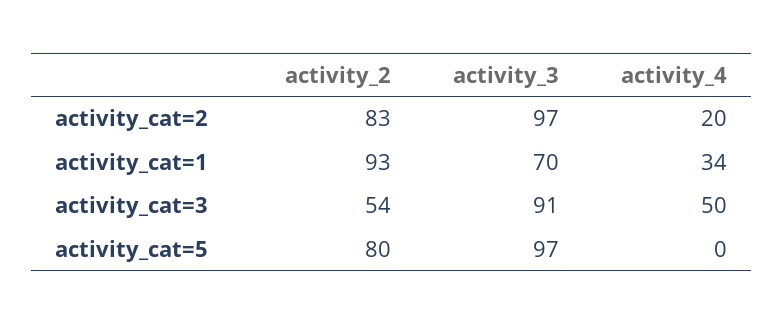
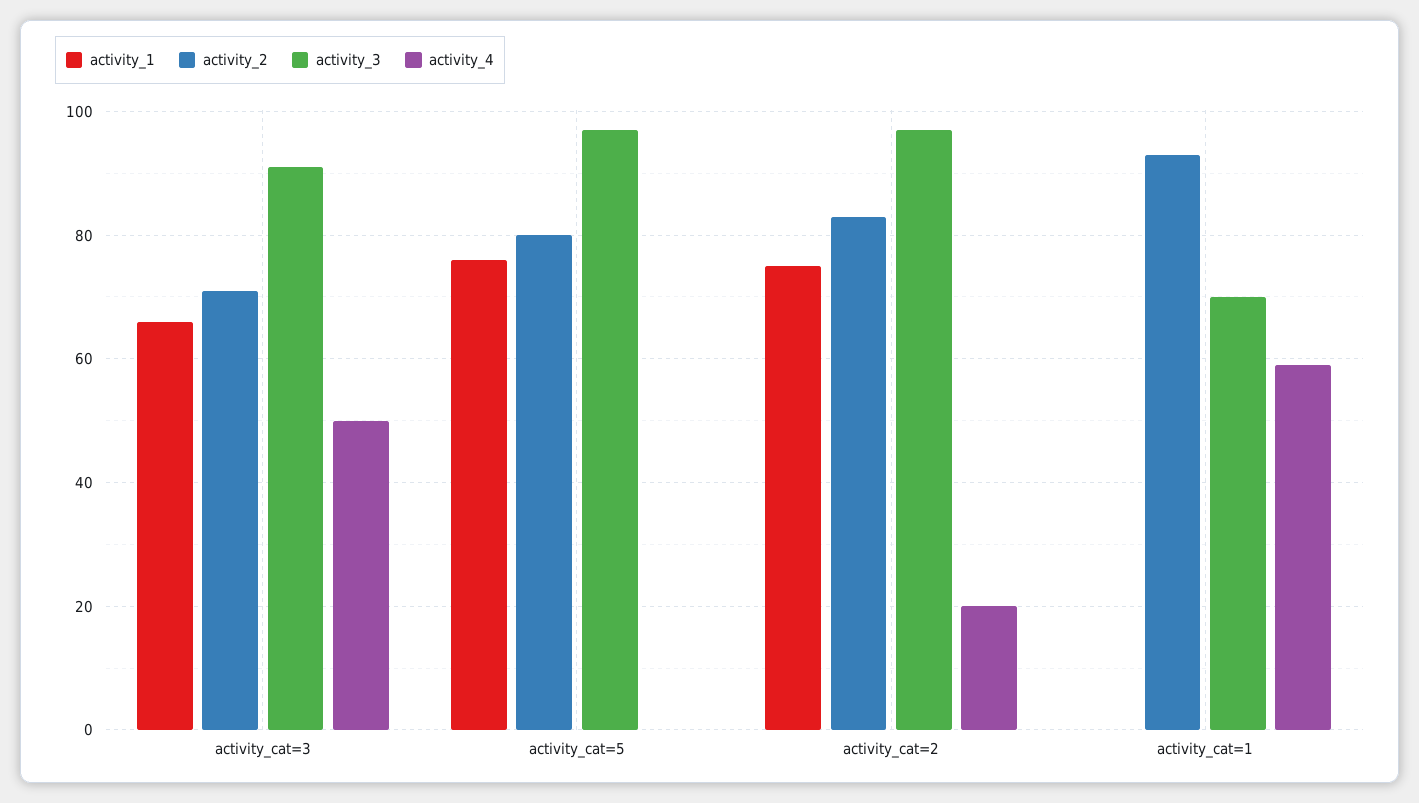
  {
    "activity_2": {
      "activity_cat=2": 83,
      "activity_cat=1": 93,
-     "activity_cat=3": 54,
+     "activity_cat=3": 70,
      "activity_cat=5": 80
    },
    "activity_3": {
      "activity_cat=2": 97,
      "activity_cat=1": 70,
      "activity_cat=3": 91,
      "activity_cat=5": 97
    },
    "activity_4": {
      "activity_cat=2": 20,
-     "activity_cat=1": 34,
+     "activity_cat=1": 60,
      "activity_cat=3": 50,
      "activity_cat=5": 0
-   }
+   },
+   "activity_1": {
+     "activity_cat=3": 65,
+     "activity_cat=5": 75,
+     "activity_cat=2": 75,
+     "activity_cat=1": 0
+   }
  }

